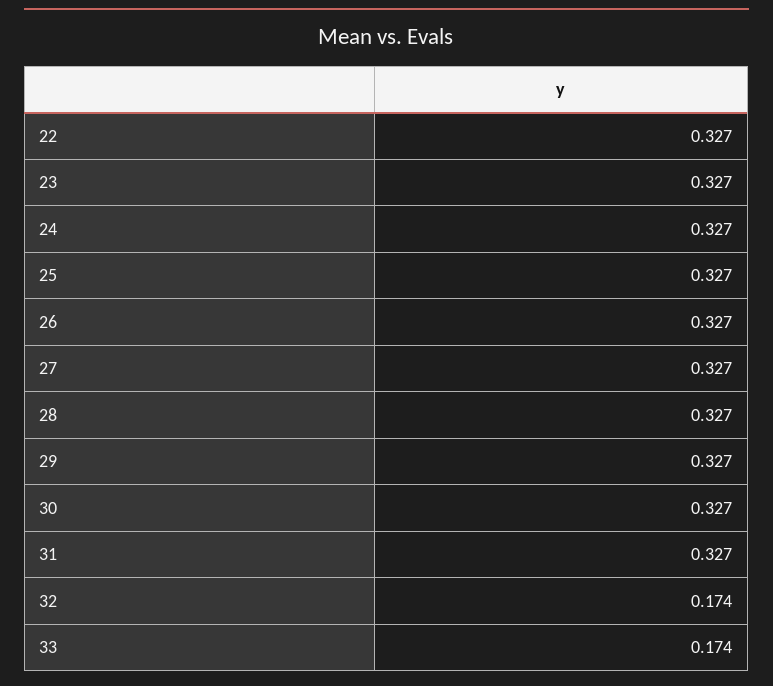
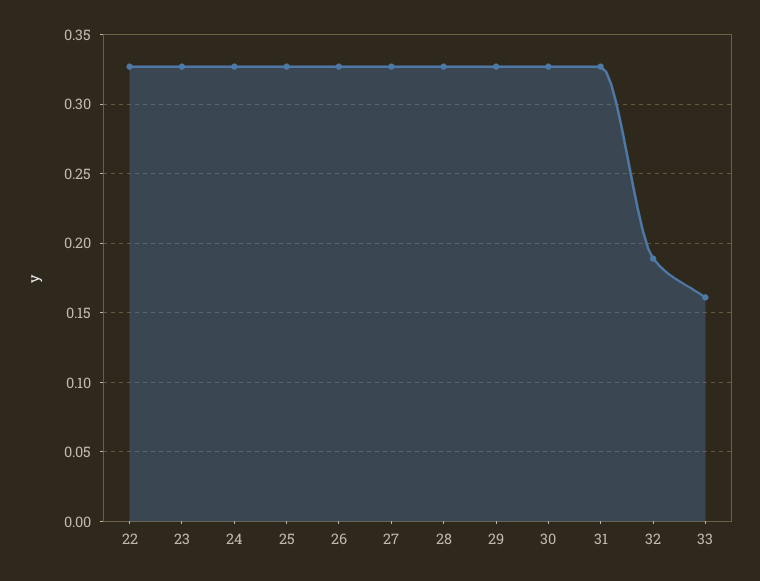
  {
    "22": 0.327,
    "23": 0.327,
    "24": 0.327,
    "25": 0.327,
    "26": 0.327,
    "27": 0.327,
    "28": 0.327,
    "29": 0.327,
    "30": 0.327,
    "31": 0.327,
-   "32": 0.174,
+   "32": 0.19,
-   "33": 0.174
+   "33": 0.16
  }

